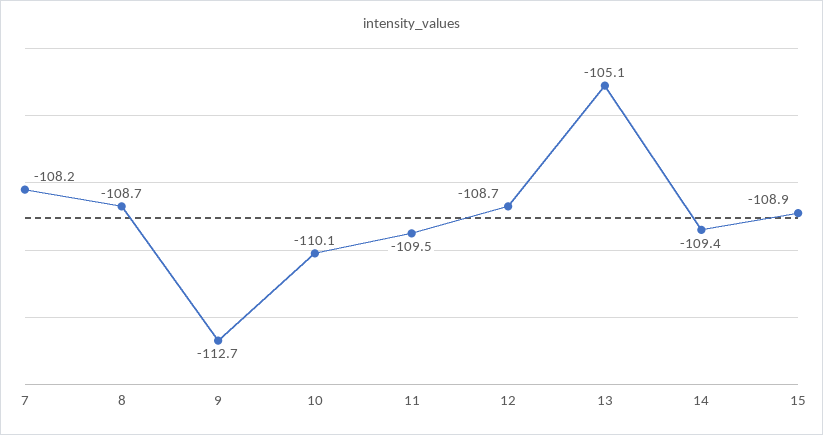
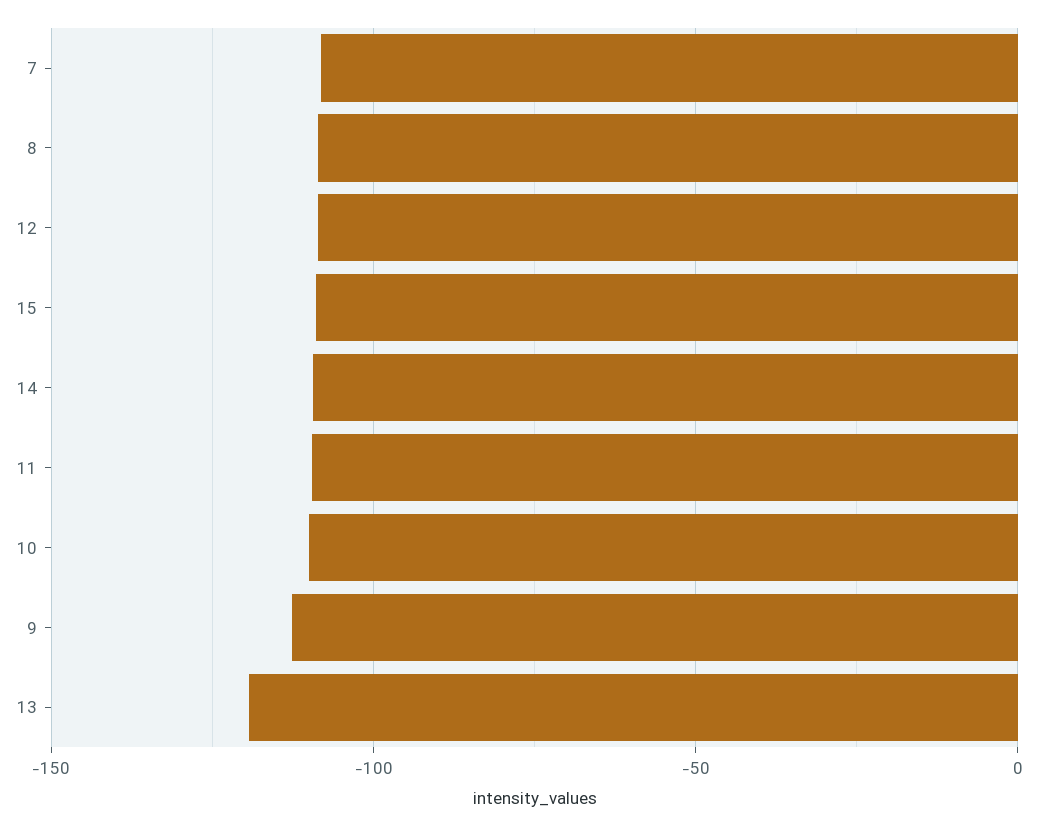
  {
    "7": -108.2,
    "8": -108.7,
    "9": -112.7,
    "10": -110.1,
    "11": -109.5,
    "12": -108.7,
-   "13": -105.1,
+   "13": -120,
    "14": -109.4,
    "15": -108.9
  }

